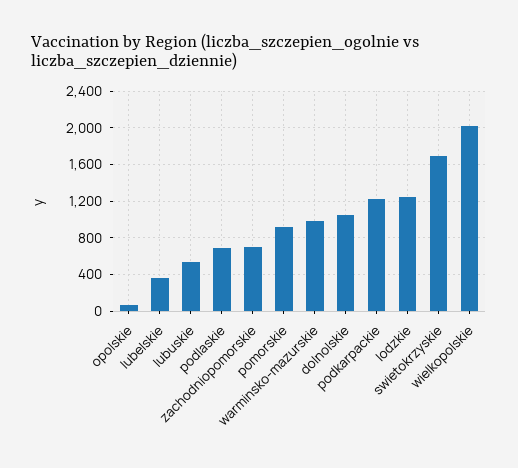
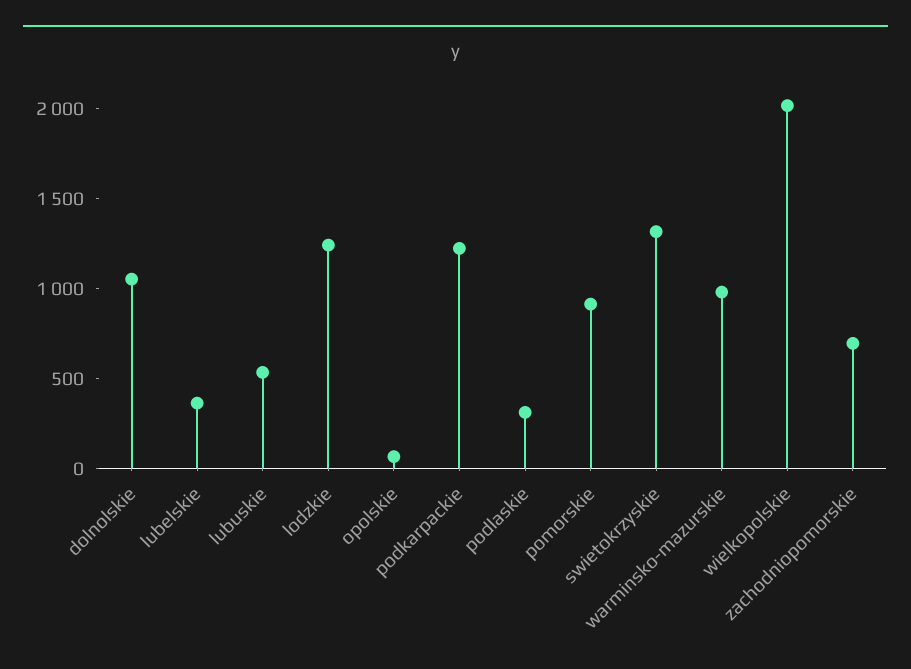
  {
    "opolskie": 100,
    "lubelskie": 400,
    "lubuskie": 500,
-   "podlaskie": 700,
+   "podlaskie": 300,
    "zachodniopomorskie": 700,
    "pomorskie": 900,
    "warminsko-mazurskie": 1000,
    "dolnolskie": 1100,
    "podkarpackie": 1200,
    "lodzkie": 1200,
-   "swietokrzyskie": 1700,
+   "swietokrzyskie": 1300,
    "wielkopolskie": 2000
  }

